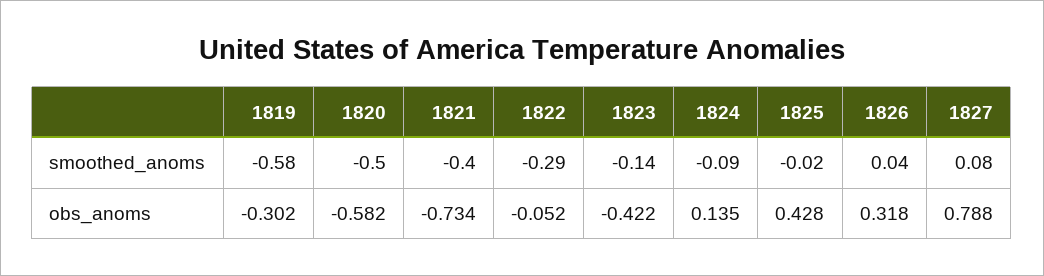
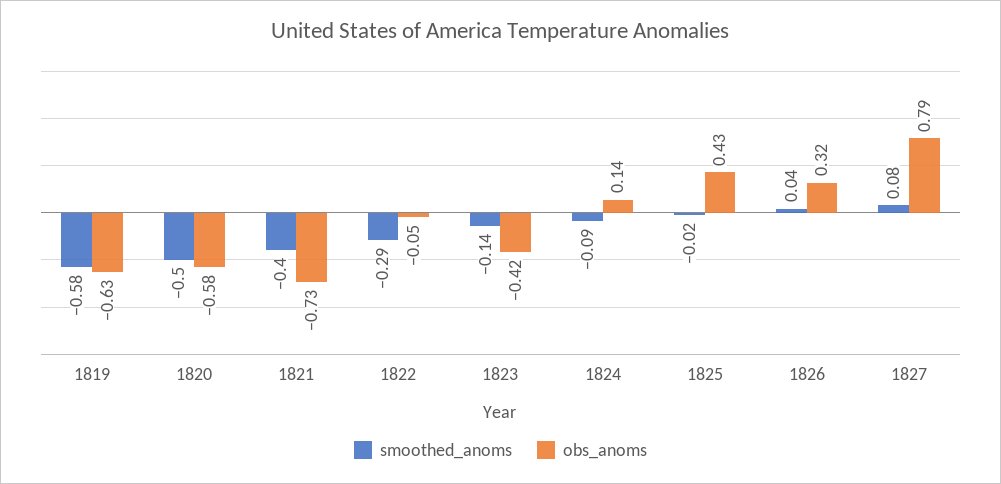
  {
    "smoothed_anoms": {
      "1819": -0.58,
      "1820": -0.5,
      "1821": -0.4,
      "1822": -0.29,
      "1823": -0.14,
      "1824": -0.09,
      "1825": -0.02,
      "1826": 0.04,
      "1827": 0.08
    },
    "obs_anoms": {
-     "1819": -0.302,
+     "1819": -0.63,
      "1820": -0.582,
      "1821": -0.734,
      "1822": -0.052,
      "1823": -0.422,
      "1824": 0.135,
      "1825": 0.428,
      "1826": 0.318,
      "1827": 0.788
    }
  }

